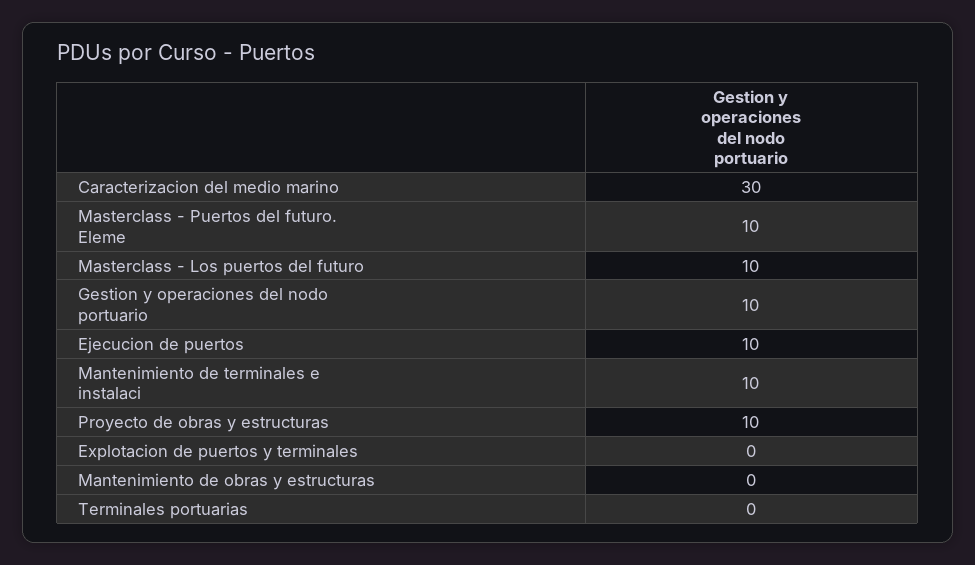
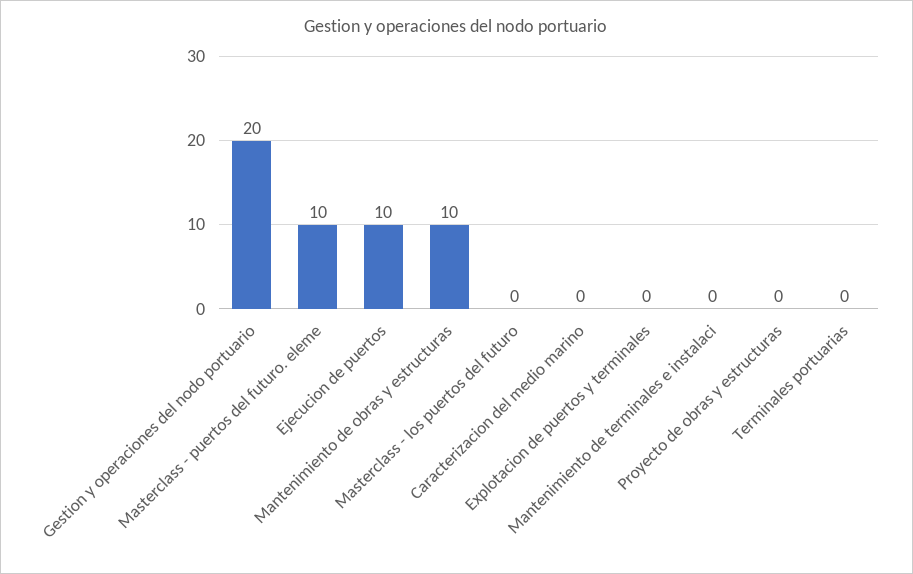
  {
-   "Caracterizacion del medio marino": 30,
+   "Caracterizacion del medio marino": 0,
    "Masterclass - Puertos del futuro. Eleme": 10,
-   "Masterclass - Los puertos del futuro": 10,
+   "Masterclass - Los puertos del futuro": 0,
-   "Gestion y operaciones del nodo portuario": 10,
+   "Gestion y operaciones del nodo portuario": 20,
    "Ejecucion de puertos": 10,
-   "Mantenimiento de terminales e instalaci": 10,
+   "Mantenimiento de terminales e instalaci": 0,
-   "Proyecto de obras y estructuras": 10,
+   "Proyecto de obras y estructuras": 0,
    "Explotacion de puertos y terminales": 0,
-   "Mantenimiento de obras y estructuras": 0,
+   "Mantenimiento de obras y estructuras": 10,
    "Terminales portuarias": 0
  }

